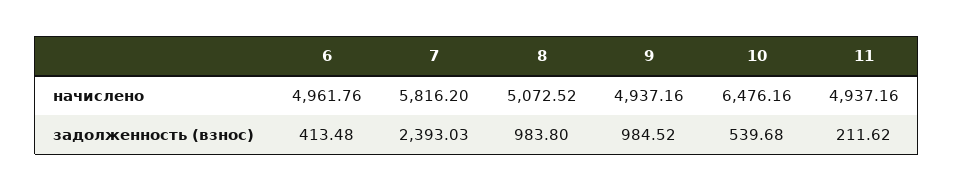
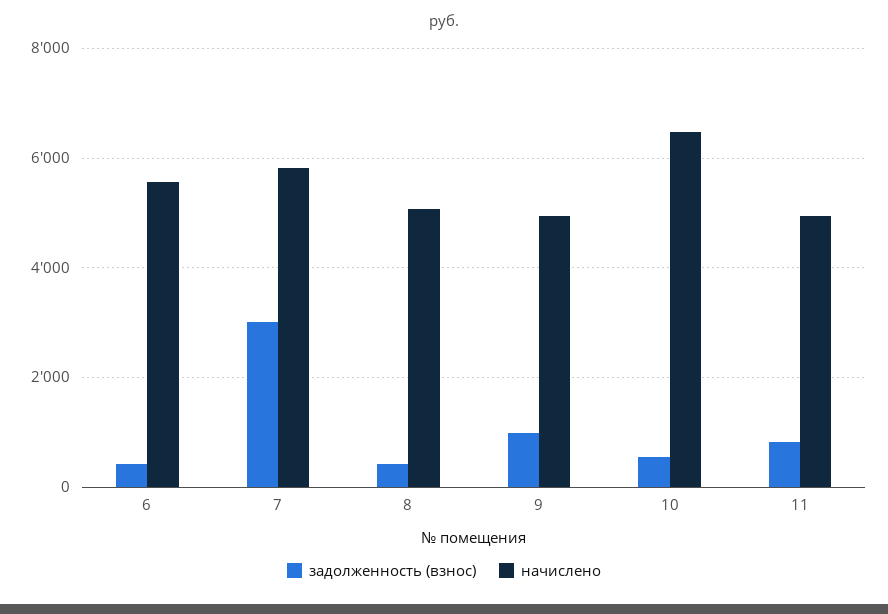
  {
    "начислено": {
-     "6": 4961.76,
+     "6": 5600,
      "7": 5816.2,
      "8": 5072.52,
      "9": 4937.16,
      "10": 6476.16,
      "11": 4937.16
    },
    "задолженность (взнос)": {
      "6": 413.48,
-     "7": 2393.03,
+     "7": 3000,
-     "8": 983.8,
+     "8": 400,
      "9": 984.52,
      "10": 539.68,
-     "11": 211.62
+     "11": 800
    }
  }

